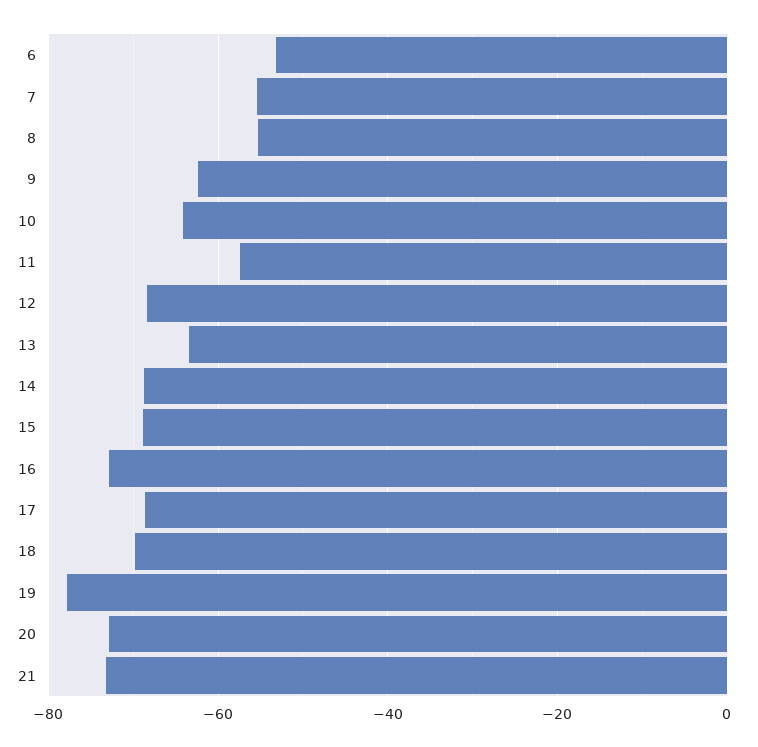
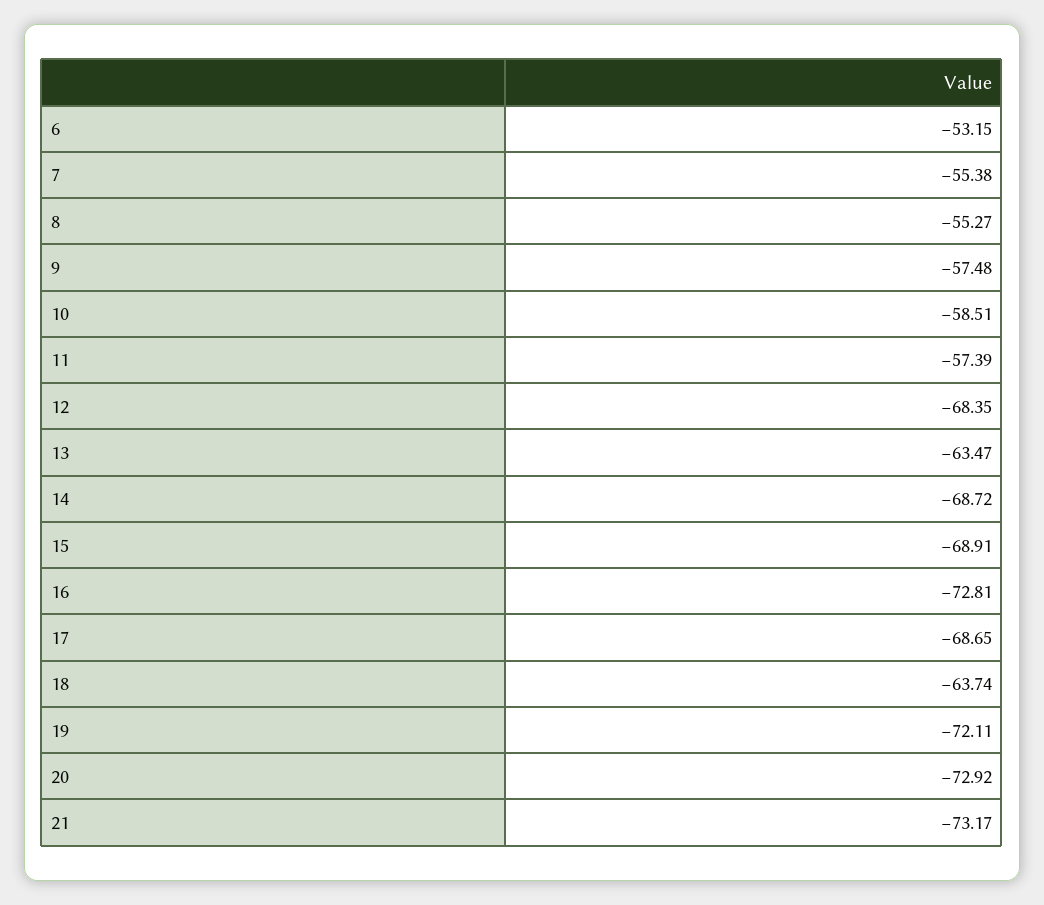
  {
    "6": -53.15,
    "7": -55.38,
    "8": -55.27,
-   "9": -62,
+   "9": -57.48,
-   "10": -64,
+   "10": -58.51,
    "11": -57.39,
    "12": -68.35,
    "13": -63.47,
    "14": -68.72,
    "15": -68.91,
    "16": -72.81,
    "17": -68.65,
-   "18": -70,
+   "18": -63.74,
-   "19": -78,
+   "19": -72.11,
    "20": -72.92,
    "21": -73.17
  }

